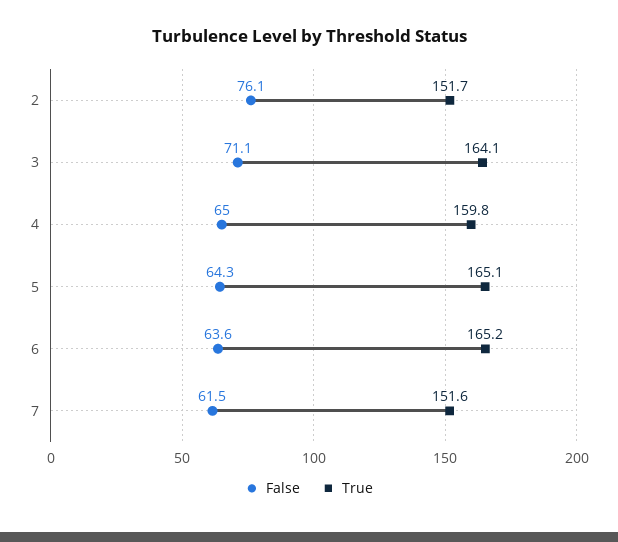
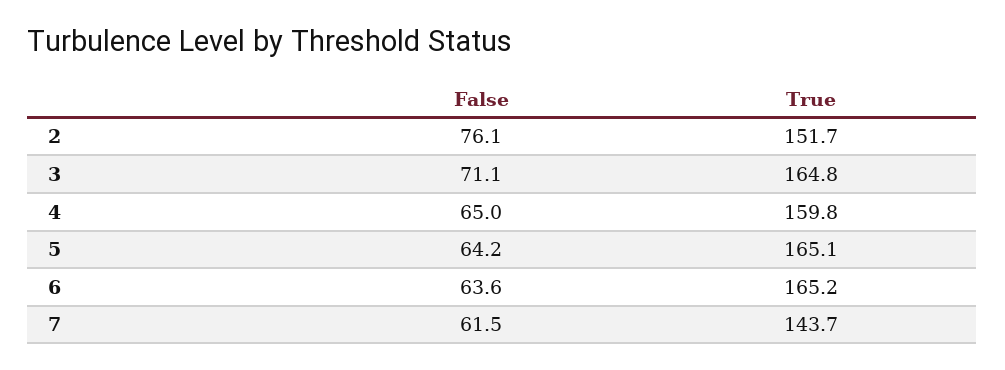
  {
    "False": {
      "2": 76.1,
      "3": 71.1,
      "4": 65,
-     "5": 64.3,
+     "5": 64.2,
      "6": 63.6,
      "7": 61.5
    },
    "True": {
      "2": 151.7,
-     "3": 164.1,
+     "3": 164.8,
      "4": 159.8,
      "5": 165.1,
      "6": 165.2,
-     "7": 151.6
+     "7": 143.7
    }
  }

